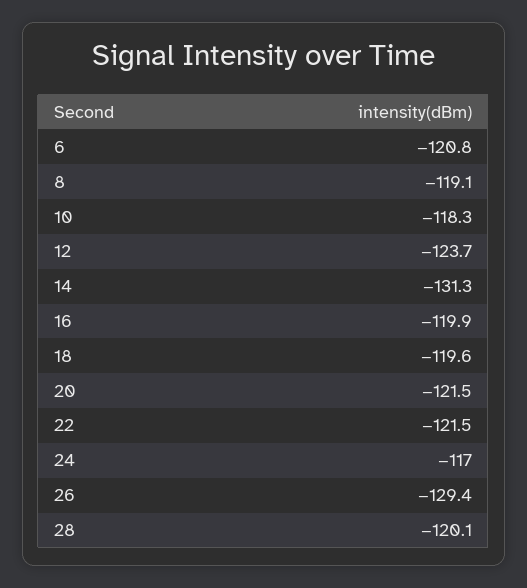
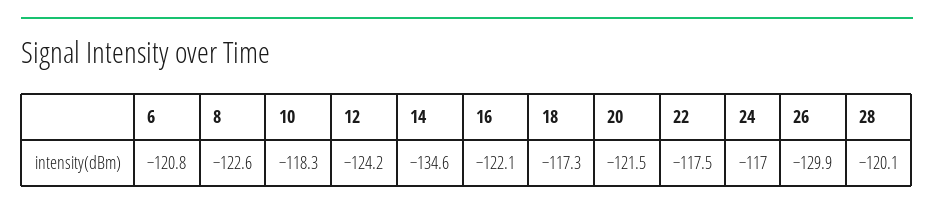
  {
    "6": -120.8,
-   "8": -119.1,
+   "8": -122.6,
    "10": -118.3,
-   "12": -123.7,
+   "12": -124.2,
-   "14": -131.3,
+   "14": -134.6,
-   "16": -119.9,
+   "16": -122.1,
-   "18": -119.6,
+   "18": -117.3,
    "20": -121.5,
-   "22": -121.5,
+   "22": -117.5,
    "24": -117,
-   "26": -129.4,
+   "26": -129.9,
    "28": -120.1
  }

